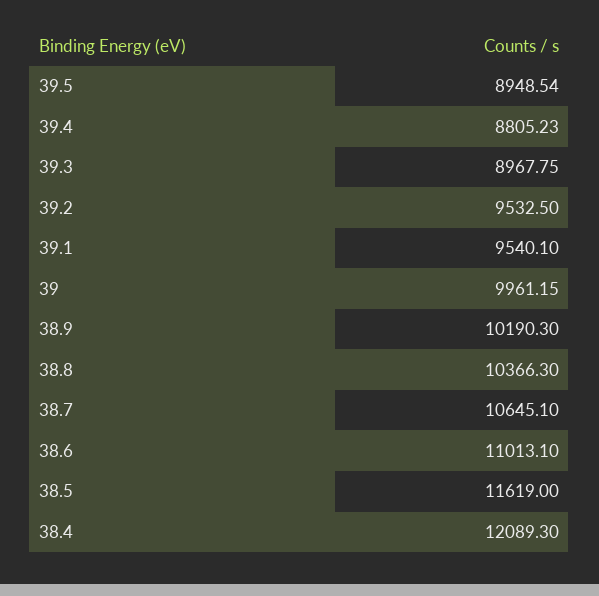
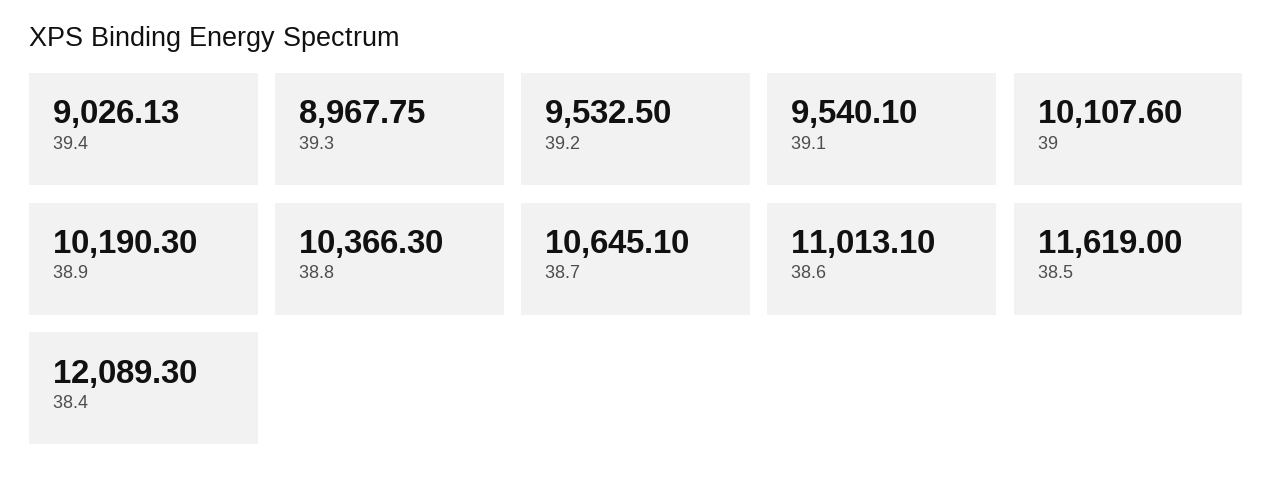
  {
-   "39.5": 8948.54,
-   "39.4": 8805.23,
+   "39.4": 9026.13,
    "39.3": 8967.75,
    "39.2": 9532.5,
    "39.1": 9540.1,
-   "39": 9961.15,
+   "39": 10107.6,
    "38.9": 10190.3,
    "38.8": 10366.3,
    "38.7": 10645.1,
    "38.6": 11013.1,
    "38.5": 11619,
    "38.4": 12089.3
  }

